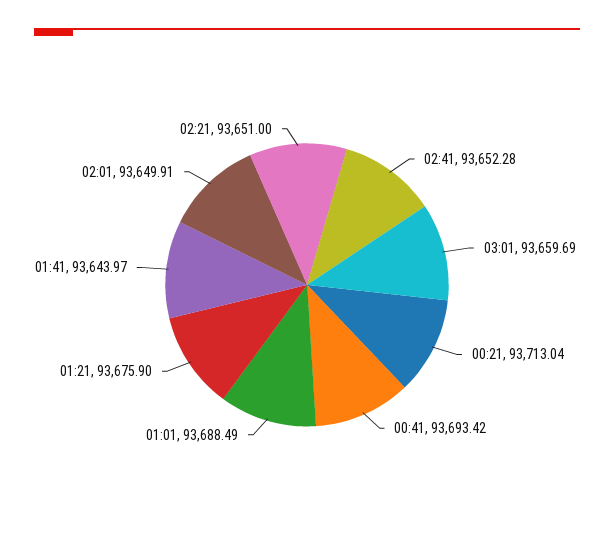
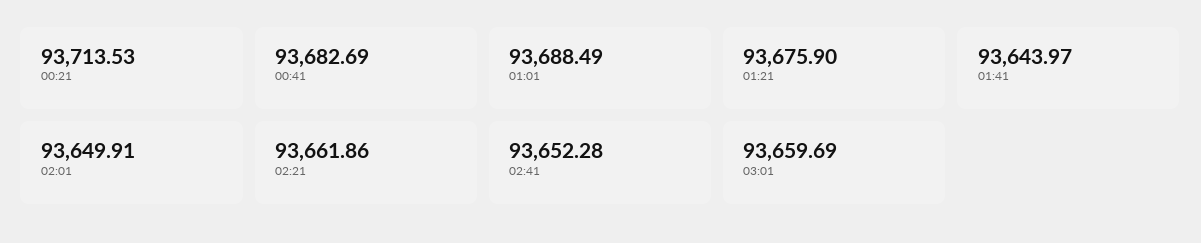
  {
    "02:41": 93652.28,
    "03:01": 93659.69,
-   "00:21": 93713.04,
+   "00:21": 93713.53,
-   "00:41": 93693.42,
+   "00:41": 93682.69,
    "01:01": 93688.49,
    "01:21": 93675.9,
    "01:41": 93643.97,
    "02:01": 93649.91,
-   "02:21": 93651
+   "02:21": 93661.86
  }

